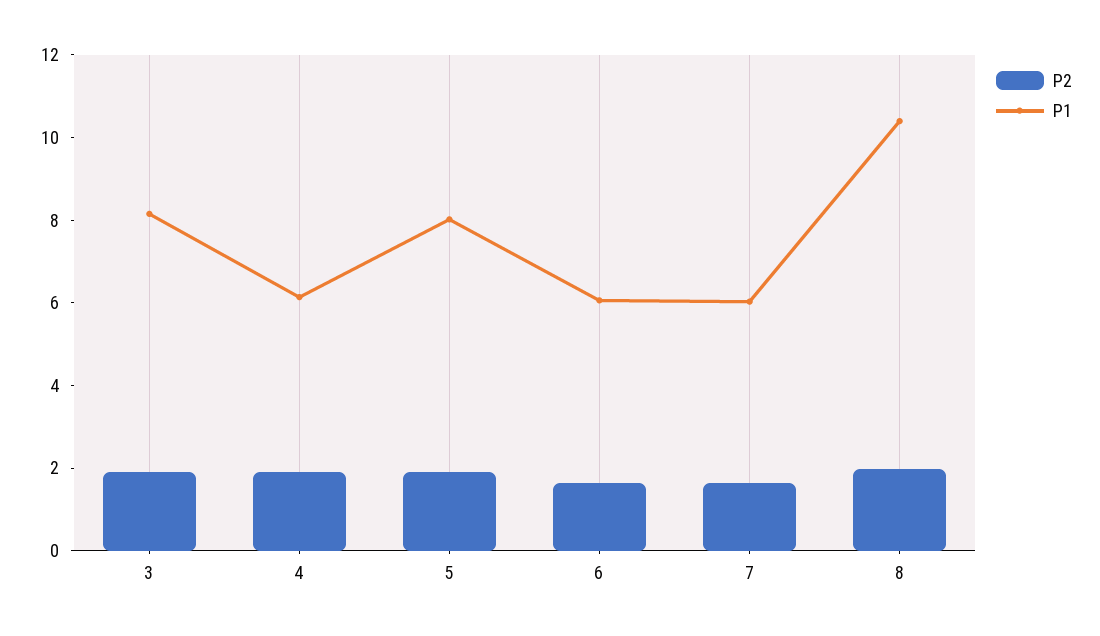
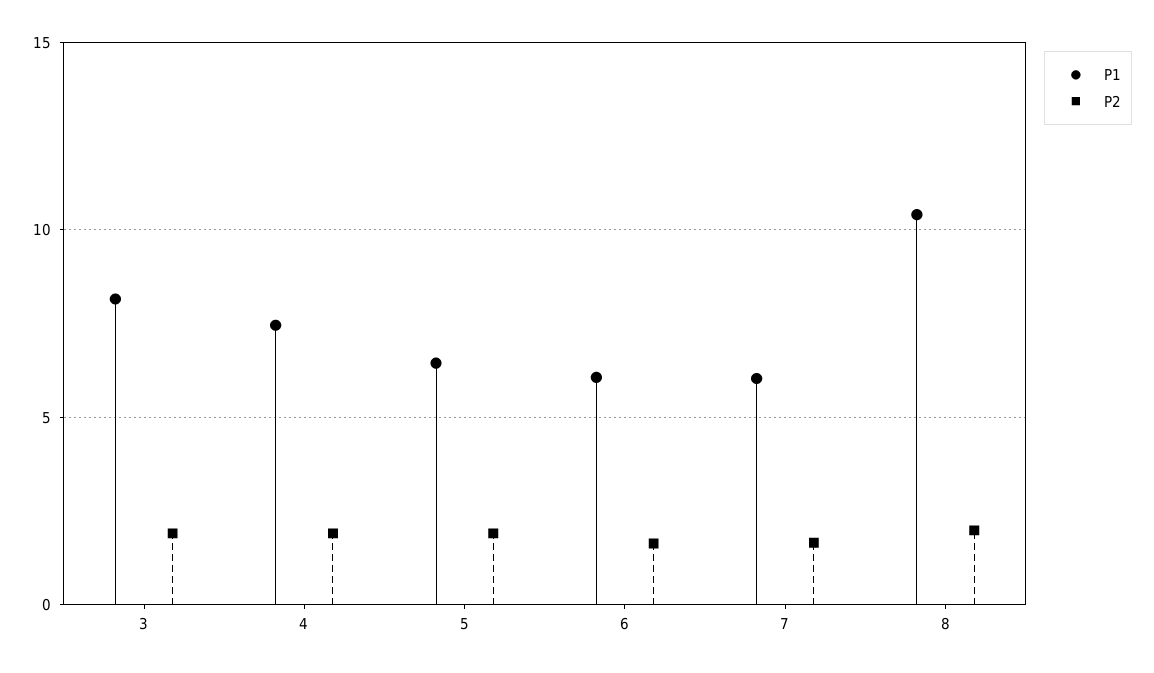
  {
    "P2": {
      "3": 2,
      "4": 2,
      "5": 2,
      "6": 1.5,
      "7": 1.5,
      "8": 2
    },
    "P1": {
      "3": 8,
-     "4": 6,
+     "4": 7.5,
-     "5": 8,
+     "5": 6.5,
      "6": 6,
      "7": 6,
      "8": 10.5
    }
  }

